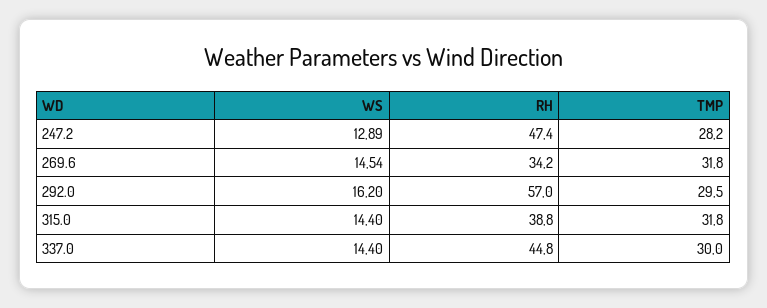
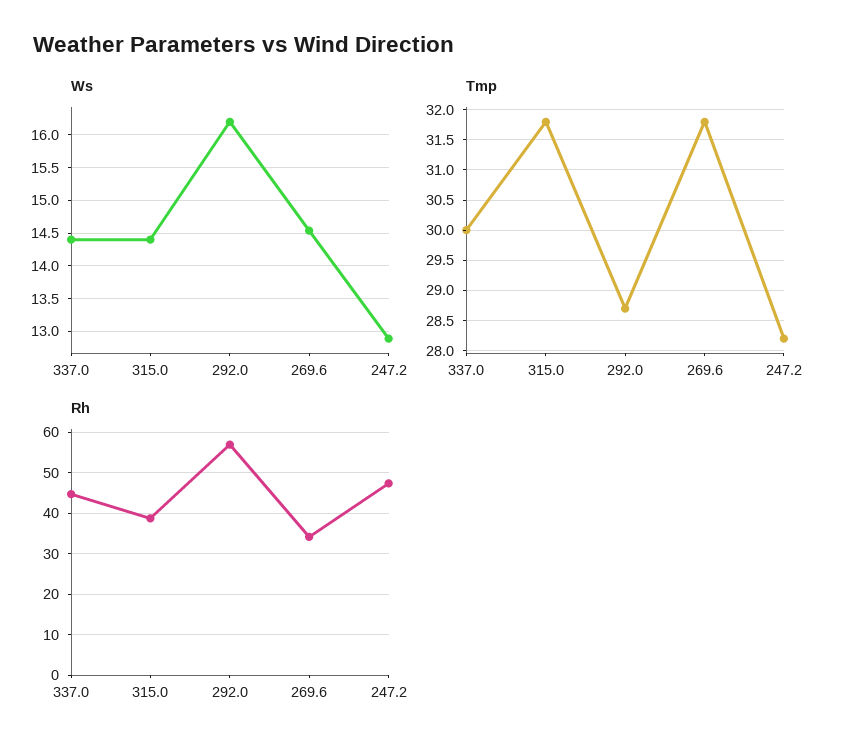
  {
    "WS": {
      "247.2": 12.89,
      "269.6": 14.54,
      "292.0": 16.2,
      "315.0": 14.4,
      "337.0": 14.4
    },
    "RH": {
      "247.2": 47.4,
      "269.6": 34.2,
      "292.0": 57,
      "315.0": 38.8,
      "337.0": 44.8
    },
    "TMP": {
      "247.2": 28.2,
      "269.6": 31.8,
-     "292.0": 29.5,
+     "292.0": 28.7,
      "315.0": 31.8,
      "337.0": 30
    }
  }

